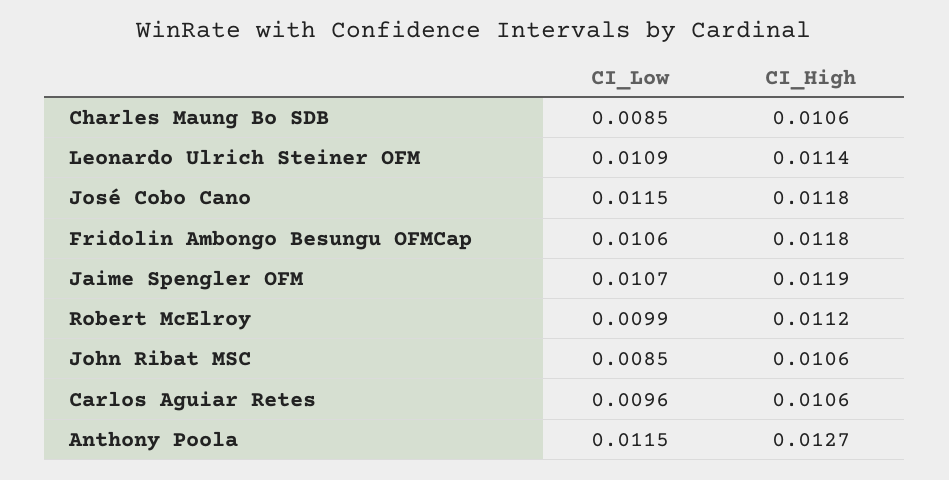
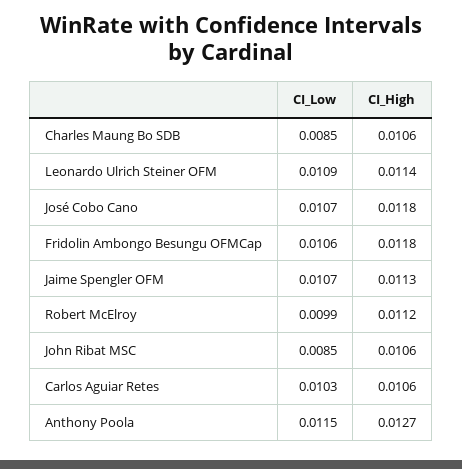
  {
    "CI_Low": {
      "Charles Maung Bo SDB": 0.0085,
      "Leonardo Ulrich Steiner OFM": 0.0109,
-     "José Cobo Cano": 0.0115,
+     "José Cobo Cano": 0.0107,
      "Fridolin Ambongo Besungu OFMCap": 0.0106,
      "Jaime Spengler OFM": 0.0107,
      "Robert McElroy": 0.0099,
      "John Ribat MSC": 0.0085,
-     "Carlos Aguiar Retes": 0.0096,
+     "Carlos Aguiar Retes": 0.0103,
      "Anthony Poola": 0.0115
    },
    "CI_High": {
      "Charles Maung Bo SDB": 0.0106,
      "Leonardo Ulrich Steiner OFM": 0.0114,
      "José Cobo Cano": 0.0118,
      "Fridolin Ambongo Besungu OFMCap": 0.0118,
-     "Jaime Spengler OFM": 0.0119,
+     "Jaime Spengler OFM": 0.0113,
      "Robert McElroy": 0.0112,
      "John Ribat MSC": 0.0106,
      "Carlos Aguiar Retes": 0.0106,
      "Anthony Poola": 0.0127
    }
  }

